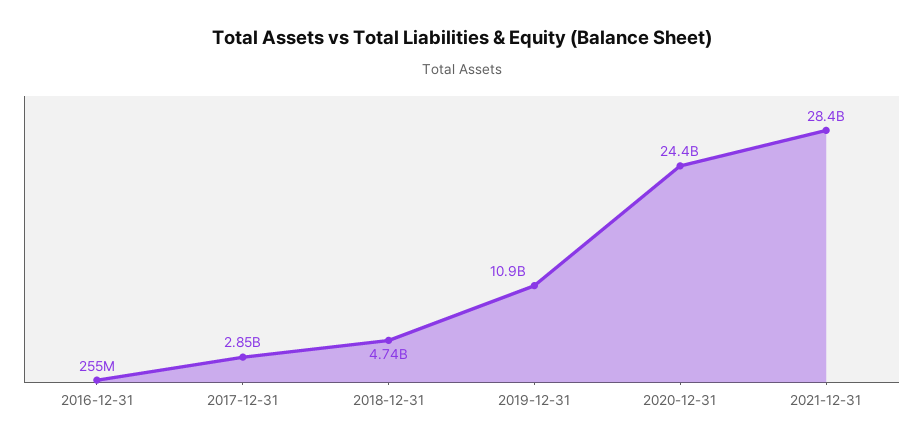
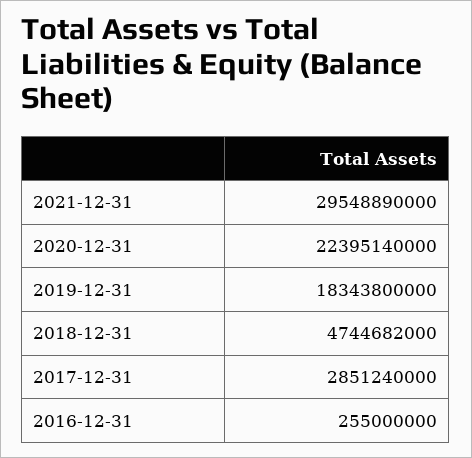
  {
    "2016-12-31": 255000000,
    "2017-12-31": 2851240000,
    "2018-12-31": 4744682000,
-   "2019-12-31": 10900000000,
+   "2019-12-31": 18343800000,
-   "2020-12-31": 24400000000,
+   "2020-12-31": 22395140000,
-   "2021-12-31": 28400000000
+   "2021-12-31": 29548890000
  }

